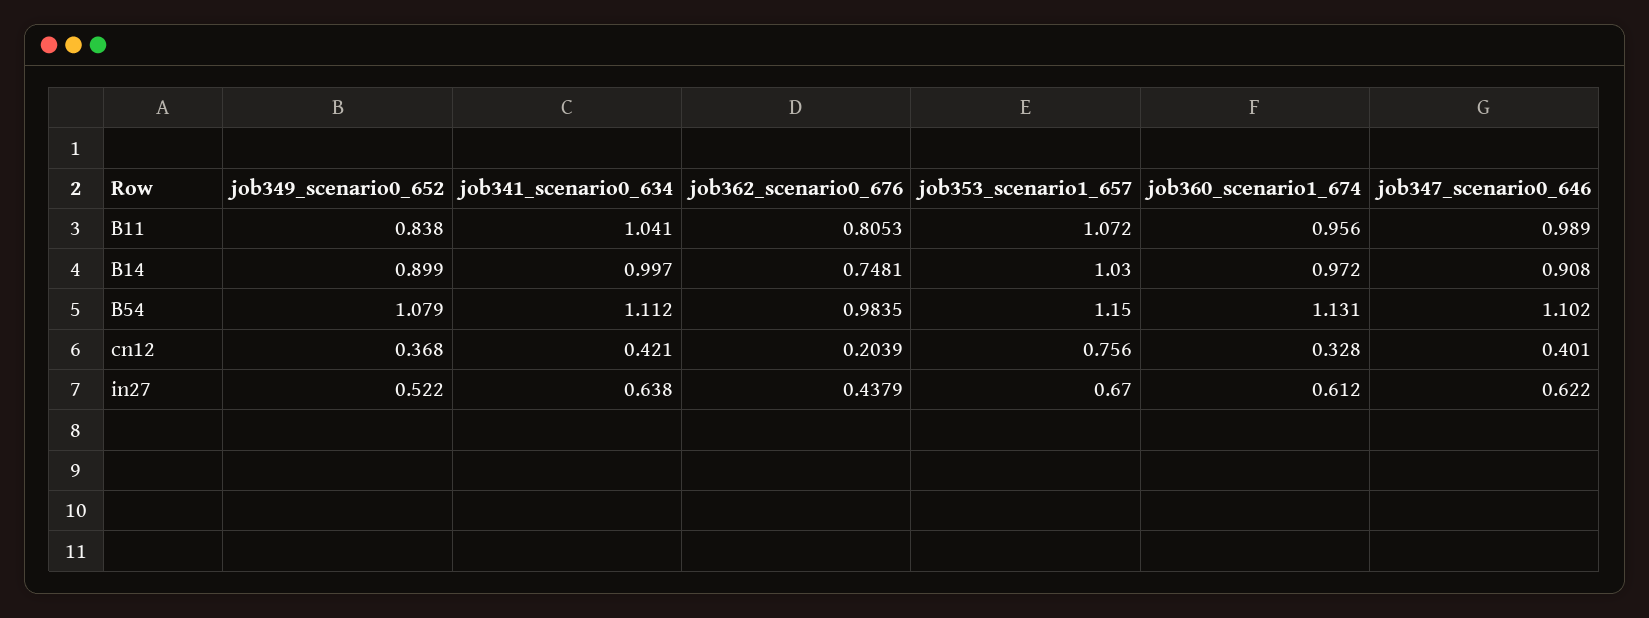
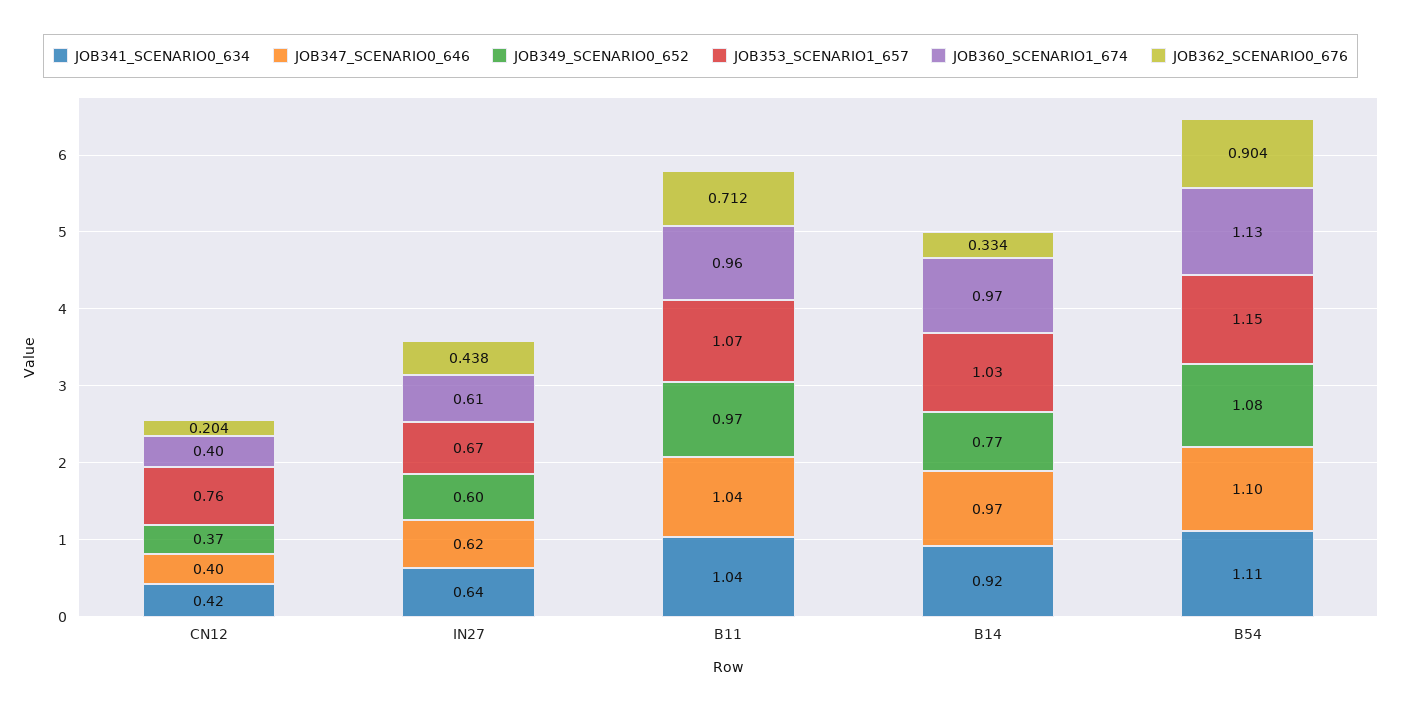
  {
    "job349_scenario0_652": {
-     "B11": 0.838,
+     "B11": 0.97,
-     "B14": 0.899,
+     "B14": 0.77,
      "B54": 1.079,
      "cn12": 0.368,
-     "in27": 0.522
+     "in27": 0.6
    },
    "job341_scenario0_634": {
      "B11": 1.041,
-     "B14": 0.997,
+     "B14": 0.92,
      "B54": 1.112,
      "cn12": 0.421,
      "in27": 0.638
    },
    "job362_scenario0_676": {
-     "B11": 0.8053,
+     "B11": 0.712,
-     "B14": 0.7481,
+     "B14": 0.334,
-     "B54": 0.9835,
+     "B54": 0.904,
      "cn12": 0.2039,
      "in27": 0.4379
    },
    "job353_scenario1_657": {
      "B11": 1.072,
      "B14": 1.03,
      "B54": 1.15,
      "cn12": 0.756,
      "in27": 0.67
    },
    "job360_scenario1_674": {
      "B11": 0.956,
      "B14": 0.972,
      "B54": 1.131,
-     "cn12": 0.328,
+     "cn12": 0.4,
      "in27": 0.612
    },
    "job347_scenario0_646": {
-     "B11": 0.989,
+     "B11": 1.04,
-     "B14": 0.908,
+     "B14": 0.97,
      "B54": 1.102,
      "cn12": 0.401,
      "in27": 0.622
    }
  }

